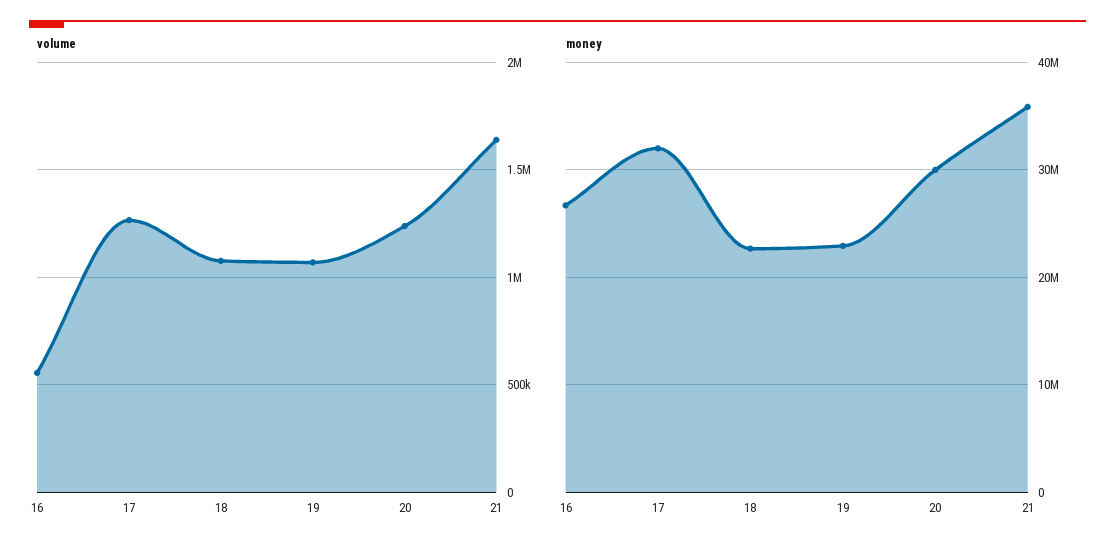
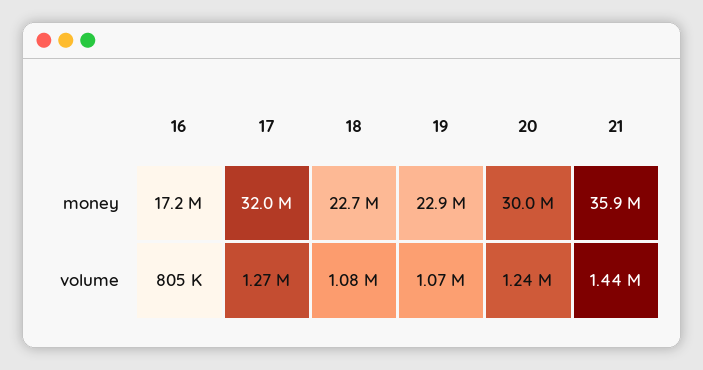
  {
    "volume": {
-     "16": 550000,
+     "16": 805000,
      "17": 1270000,
      "18": 1080000,
      "19": 1070000,
      "20": 1240000,
-     "21": 1650000
+     "21": 1440000
    },
    "money": {
-     "16": 27000000,
+     "16": 17200000,
      "17": 32000000,
      "18": 22700000,
      "19": 22900000,
      "20": 30000000,
      "21": 35900000
    }
  }

